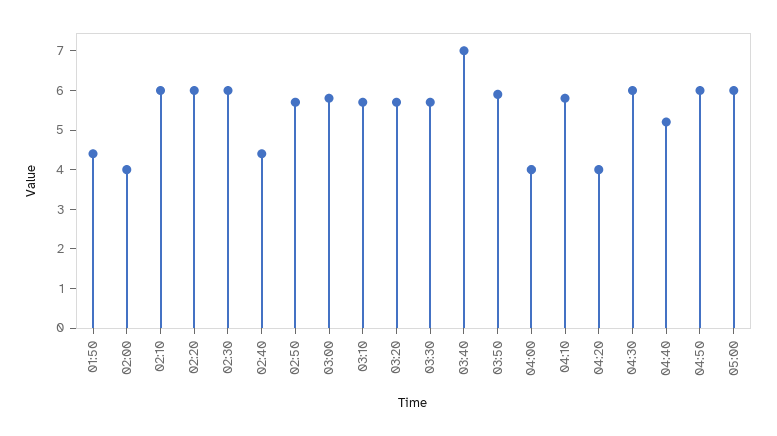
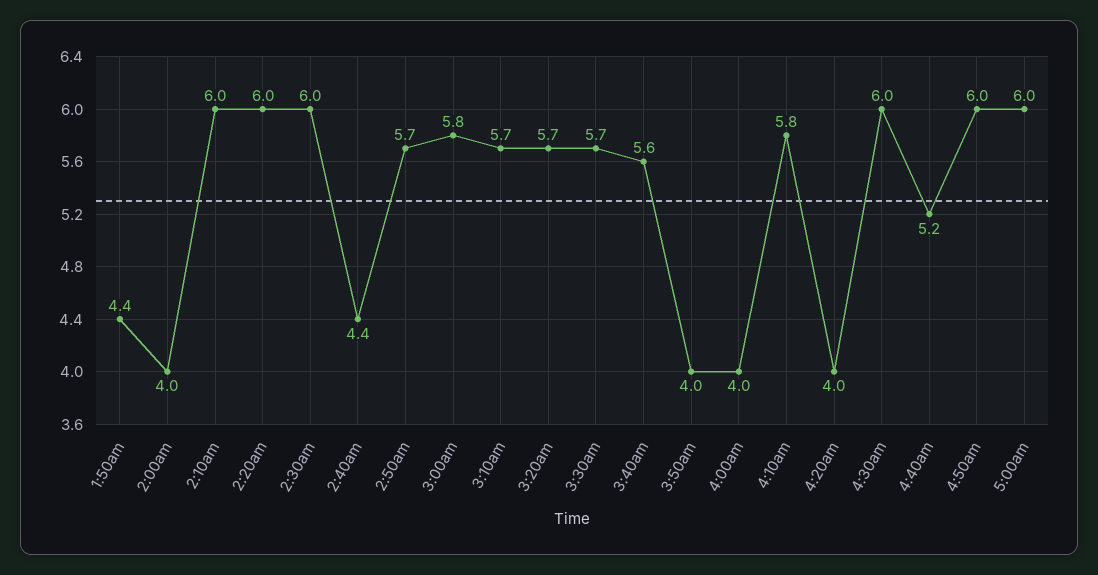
  {
    "01:50": 4.4,
    "02:00": 4,
    "02:10": 6,
    "02:20": 6,
    "02:30": 6,
    "02:40": 4.4,
    "02:50": 5.7,
    "03:00": 5.8,
    "03:10": 5.7,
    "03:20": 5.7,
    "03:30": 5.7,
-   "03:40": 7,
+   "03:40": 5.6,
-   "03:50": 6,
+   "03:50": 4,
    "04:00": 4,
    "04:10": 5.8,
    "04:20": 4,
    "04:30": 6,
    "04:40": 5.2,
    "04:50": 6,
    "05:00": 6
  }

